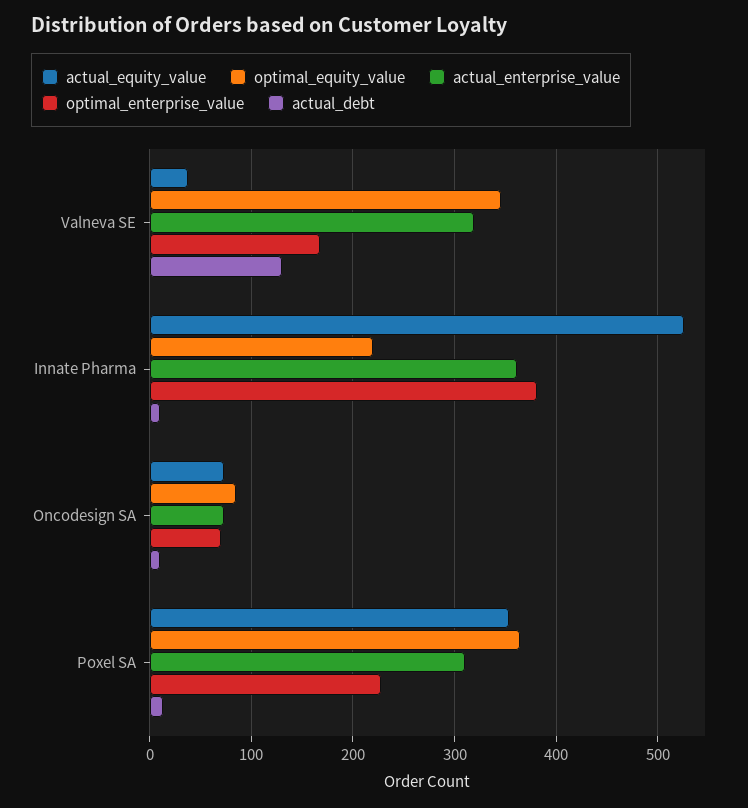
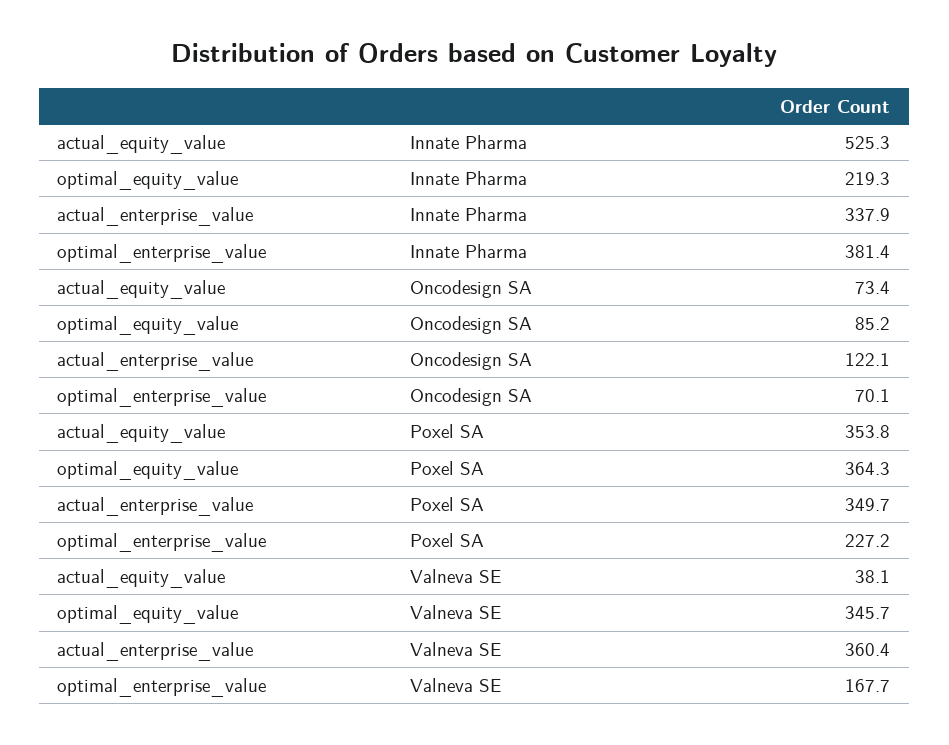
  {
    "actual_equity_value": {
      "Valneva SE": 38.1,
      "Innate Pharma": 525.3,
      "Oncodesign SA": 73.4,
      "Poxel SA": 353.8
    },
    "optimal_equity_value": {
      "Valneva SE": 345.7,
      "Innate Pharma": 219.3,
      "Oncodesign SA": 85.2,
      "Poxel SA": 364.3
    },
    "actual_enterprise_value": {
-     "Valneva SE": 320,
+     "Valneva SE": 360.4,
-     "Innate Pharma": 360,
+     "Innate Pharma": 337.9,
-     "Oncodesign SA": 70,
+     "Oncodesign SA": 122.1,
-     "Poxel SA": 310
+     "Poxel SA": 349.7
    },
    "optimal_enterprise_value": {
      "Valneva SE": 167.7,
      "Innate Pharma": 381.4,
      "Oncodesign SA": 70.1,
      "Poxel SA": 227.2
-   },
+   }
-   "actual_debt": {
-     "Valneva SE": 130,
-     "Innate Pharma": 10,
-     "Oncodesign SA": 10,
-     "Poxel SA": 10
-   }
  }

